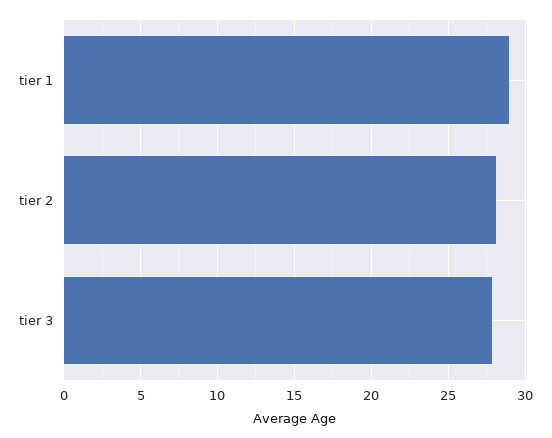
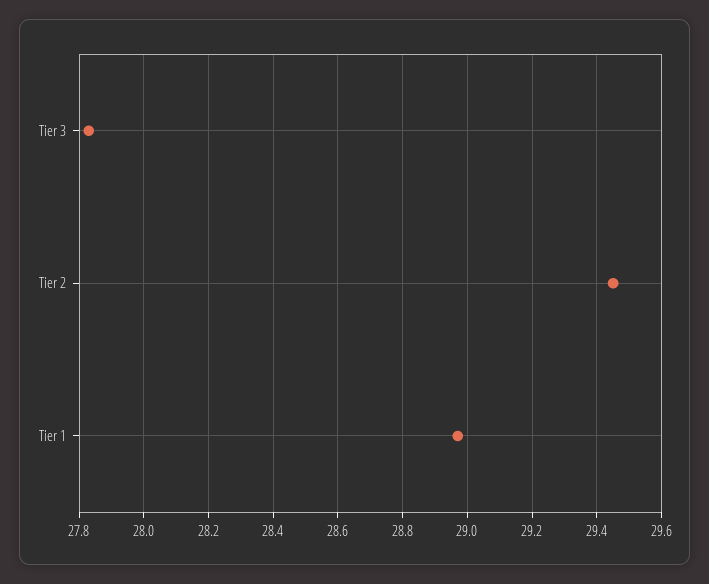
  {
    "tier 1": 28.95,
-   "tier 2": 28,
+   "tier 2": 29.45,
    "tier 3": 27.85
  }

